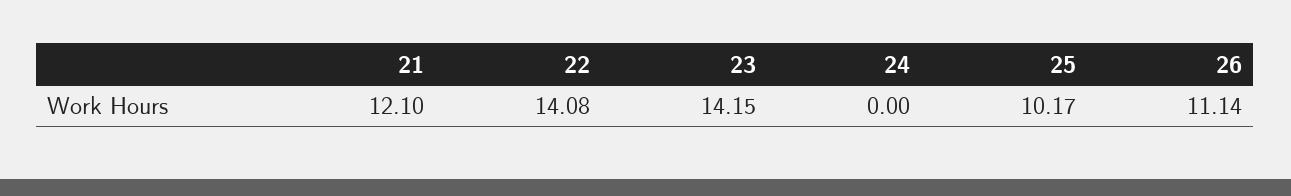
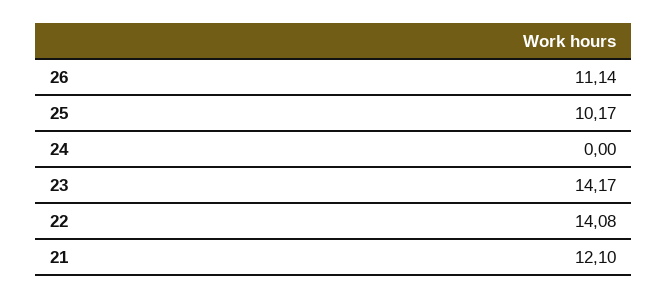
  {
    "21": 12.1,
    "22": 14.08,
-   "23": 14.15,
+   "23": 14.17,
    "24": 0,
    "25": 10.17,
    "26": 11.14
  }

